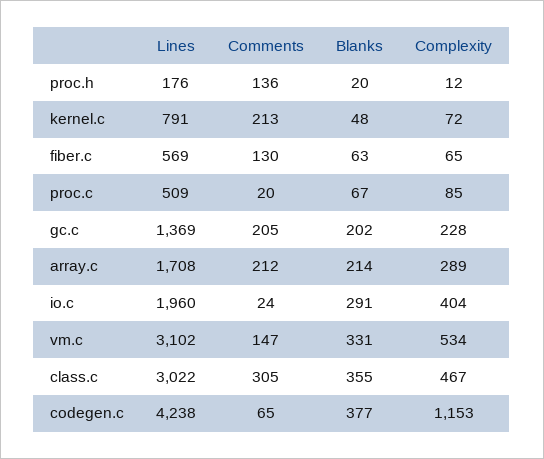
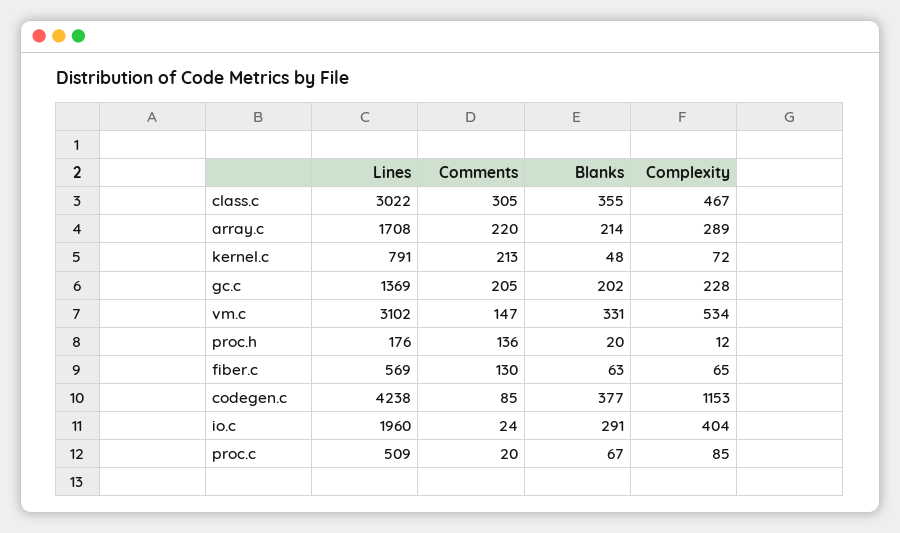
  {
    "Lines": {
      "proc.h": 176,
      "kernel.c": 791,
      "fiber.c": 569,
      "proc.c": 509,
      "gc.c": 1369,
      "array.c": 1708,
      "io.c": 1960,
      "vm.c": 3102,
      "class.c": 3022,
      "codegen.c": 4238
    },
    "Comments": {
      "proc.h": 136,
      "kernel.c": 213,
      "fiber.c": 130,
      "proc.c": 20,
      "gc.c": 205,
-     "array.c": 212,
+     "array.c": 220,
      "io.c": 24,
      "vm.c": 147,
      "class.c": 305,
-     "codegen.c": 65
+     "codegen.c": 85
    },
    "Blanks": {
      "proc.h": 20,
      "kernel.c": 48,
      "fiber.c": 63,
      "proc.c": 67,
      "gc.c": 202,
      "array.c": 214,
      "io.c": 291,
      "vm.c": 331,
      "class.c": 355,
      "codegen.c": 377
    },
    "Complexity": {
      "proc.h": 12,
      "kernel.c": 72,
      "fiber.c": 65,
      "proc.c": 85,
      "gc.c": 228,
      "array.c": 289,
      "io.c": 404,
      "vm.c": 534,
      "class.c": 467,
      "codegen.c": 1153
    }
  }

